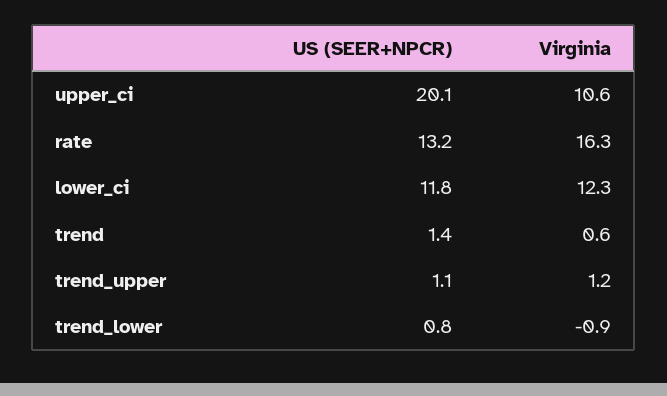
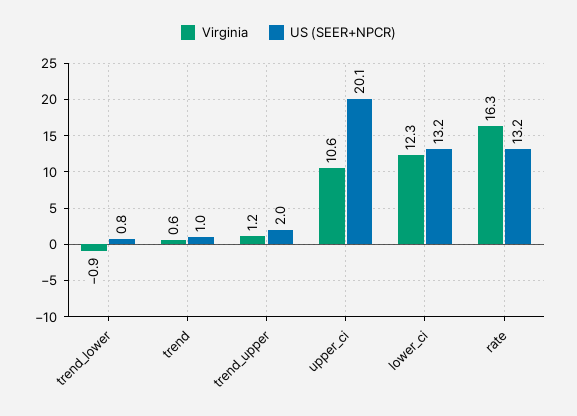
  {
    "US (SEER+NPCR)": {
      "upper_ci": 20.1,
      "rate": 13.2,
-     "lower_ci": 11.8,
+     "lower_ci": 13.2,
-     "trend": 1.4,
+     "trend": 1,
-     "trend_upper": 1.1,
+     "trend_upper": 2,
      "trend_lower": 0.8
    },
    "Virginia": {
      "upper_ci": 10.6,
      "rate": 16.3,
      "lower_ci": 12.3,
      "trend": 0.6,
      "trend_upper": 1.2,
      "trend_lower": -0.9
    }
  }

